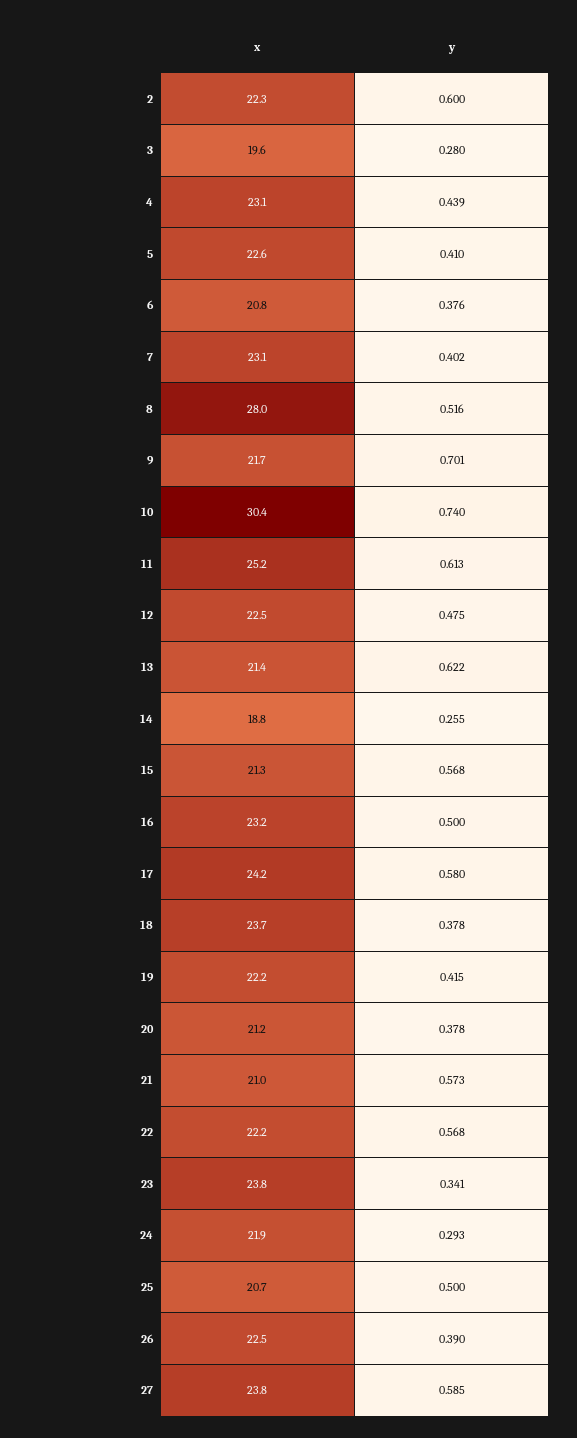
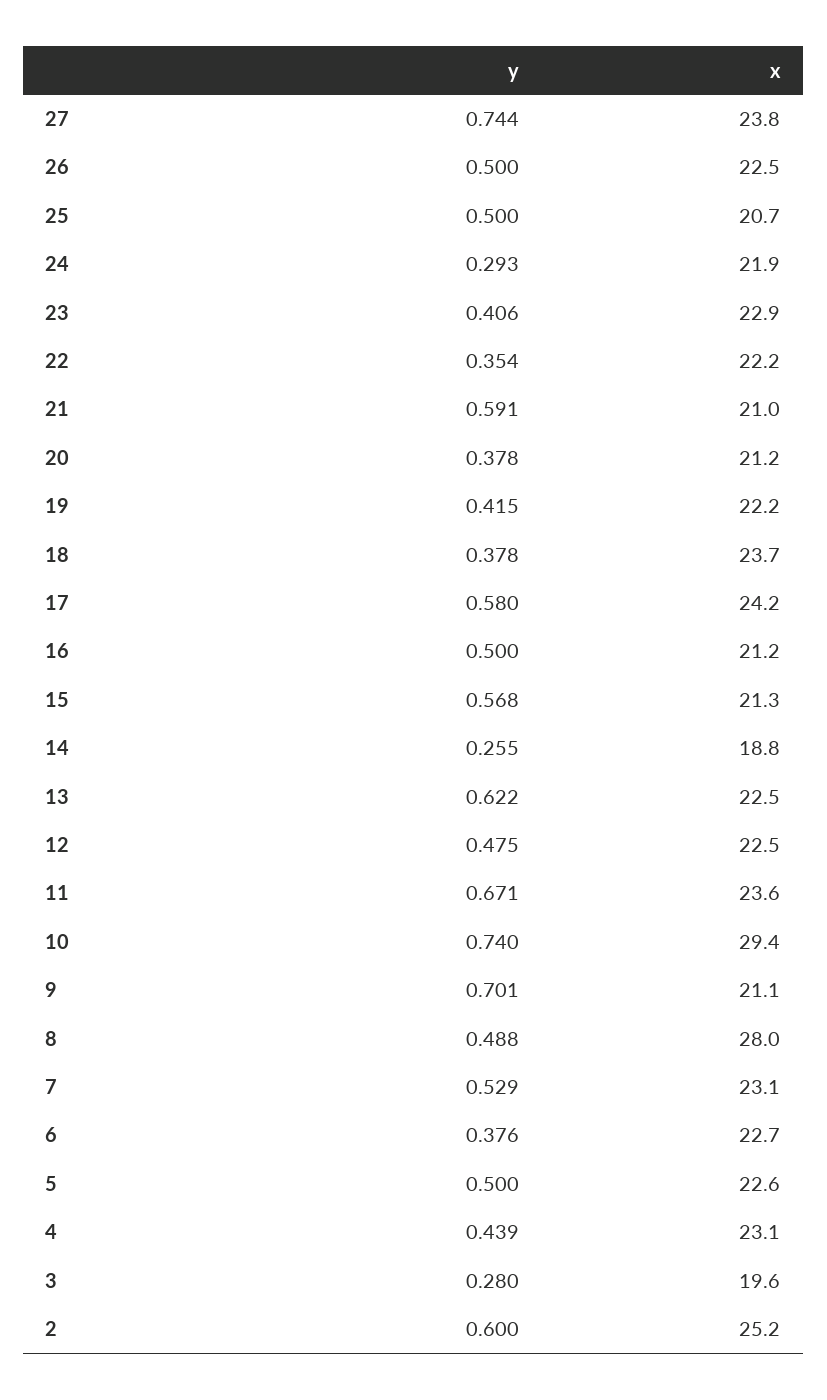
  {
    "x": {
-     "2": 22.3,
+     "2": 25.2,
      "3": 19.6,
      "4": 23.1,
      "5": 22.6,
-     "6": 20.8,
+     "6": 22.7,
      "7": 23.1,
      "8": 28,
-     "9": 21.7,
+     "9": 21.1,
-     "10": 30.4,
+     "10": 29.4,
-     "11": 25.2,
+     "11": 23.6,
      "12": 22.5,
-     "13": 21.4,
+     "13": 22.5,
      "14": 18.8,
      "15": 21.3,
-     "16": 23.2,
+     "16": 21.2,
      "17": 24.2,
      "18": 23.7,
      "19": 22.2,
      "20": 21.2,
      "21": 21,
      "22": 22.2,
-     "23": 23.8,
+     "23": 22.9,
      "24": 21.9,
      "25": 20.7,
      "26": 22.5,
      "27": 23.8
    },
    "y": {
      "2": 0.6,
      "3": 0.28,
      "4": 0.439,
-     "5": 0.41,
+     "5": 0.5,
      "6": 0.376,
-     "7": 0.402,
+     "7": 0.529,
-     "8": 0.516,
+     "8": 0.488,
      "9": 0.701,
      "10": 0.74,
-     "11": 0.613,
+     "11": 0.671,
      "12": 0.475,
      "13": 0.622,
      "14": 0.255,
      "15": 0.568,
      "16": 0.5,
      "17": 0.58,
      "18": 0.378,
      "19": 0.415,
      "20": 0.378,
-     "21": 0.573,
+     "21": 0.591,
-     "22": 0.568,
+     "22": 0.354,
-     "23": 0.341,
+     "23": 0.406,
      "24": 0.293,
      "25": 0.5,
-     "26": 0.39,
+     "26": 0.5,
-     "27": 0.585
+     "27": 0.744
    }
  }

